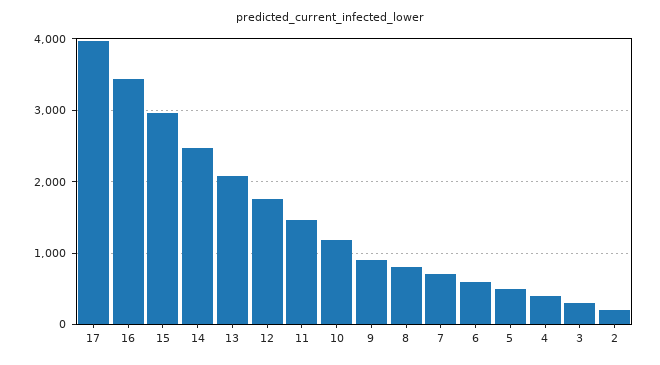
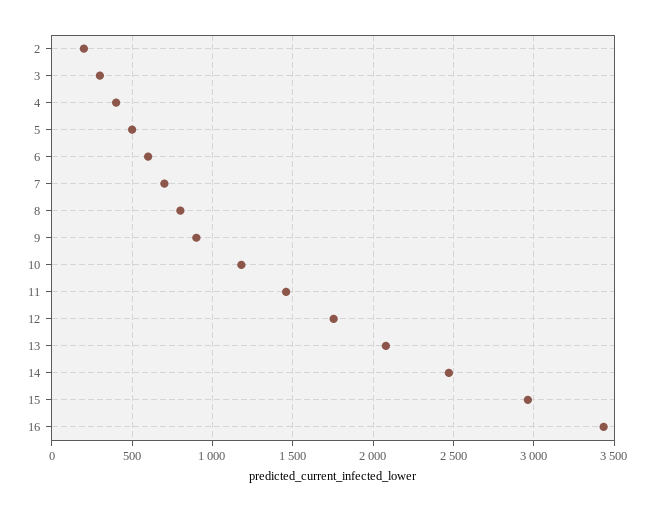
  {
-   "17": 4000,
    "16": 3450,
    "15": 2950,
    "14": 2450,
    "13": 2100,
    "12": 1750,
    "11": 1450,
    "10": 1200,
    "9": 900,
    "8": 800,
    "7": 700,
    "6": 600,
    "5": 500,
    "4": 400,
    "3": 300,
    "2": 200
  }

